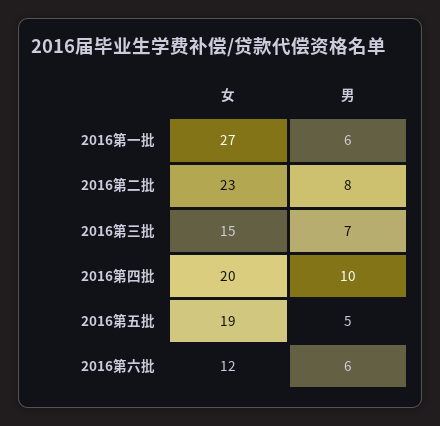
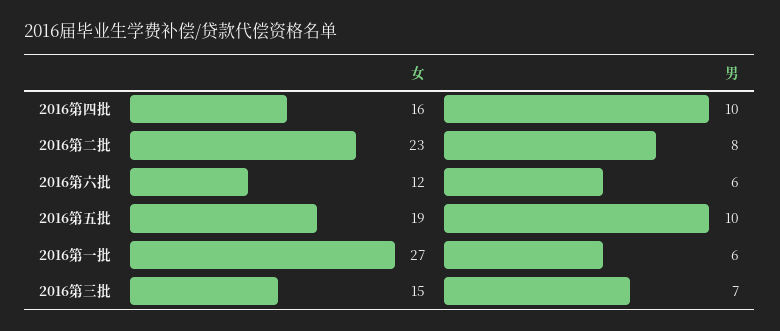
  {
    "女": {
      "2016第一批": 27,
      "2016第二批": 23,
      "2016第三批": 15,
-     "2016第四批": 20,
+     "2016第四批": 16,
      "2016第五批": 19,
      "2016第六批": 12
    },
    "男": {
      "2016第一批": 6,
      "2016第二批": 8,
      "2016第三批": 7,
      "2016第四批": 10,
-     "2016第五批": 5,
+     "2016第五批": 10,
      "2016第六批": 6
    }
  }

